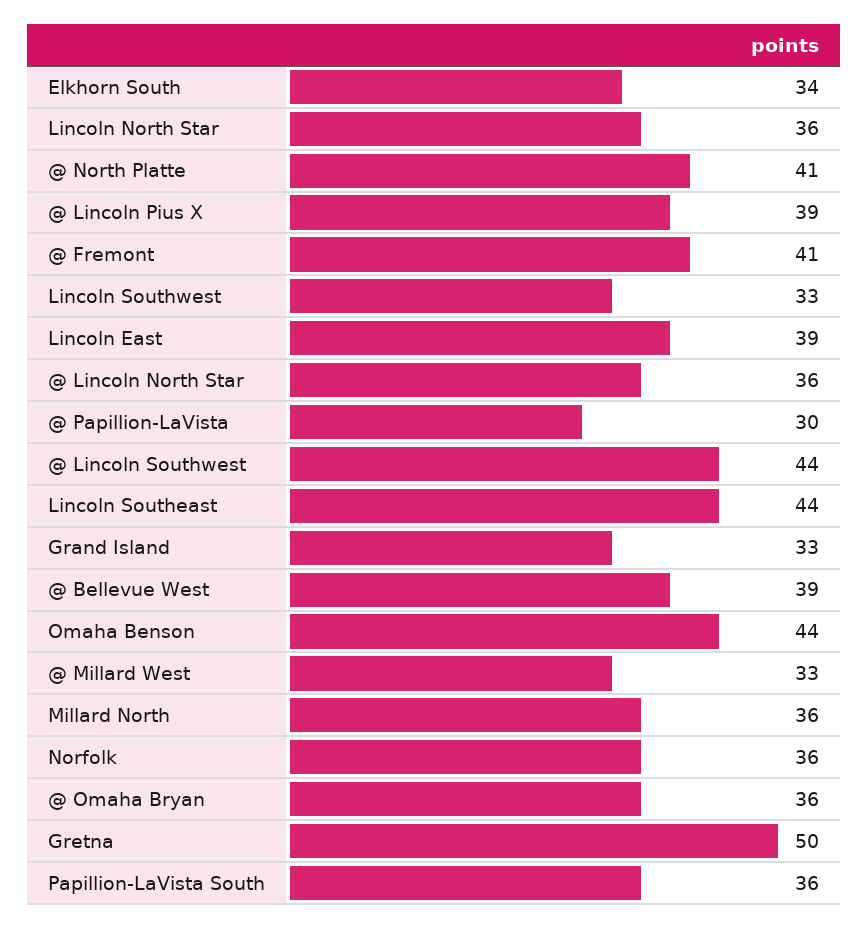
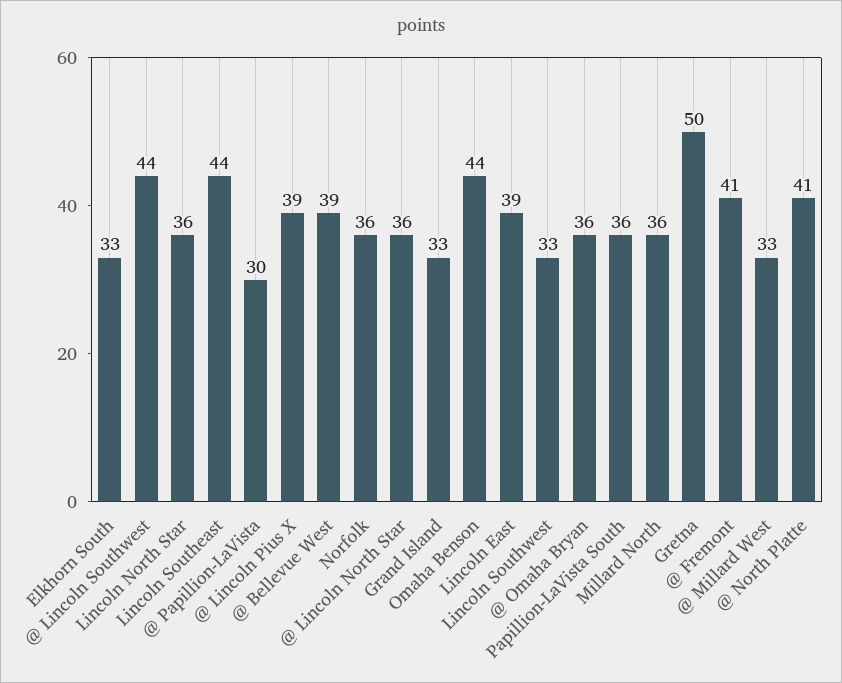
  {
-   "Elkhorn South": 34,
+   "Elkhorn South": 33,
    "Lincoln North Star": 36,
    "@ North Platte": 41,
    "@ Lincoln Pius X": 39,
    "@ Fremont": 41,
    "Lincoln Southwest": 33,
    "Lincoln East": 39,
    "@ Lincoln North Star": 36,
    "@ Papillion-LaVista": 30,
    "@ Lincoln Southwest": 44,
    "Lincoln Southeast": 44,
    "Grand Island": 33,
    "@ Bellevue West": 39,
    "Omaha Benson": 44,
    "@ Millard West": 33,
    "Millard North": 36,
    "Norfolk": 36,
    "@ Omaha Bryan": 36,
    "Gretna": 50,
    "Papillion-LaVista South": 36
  }

